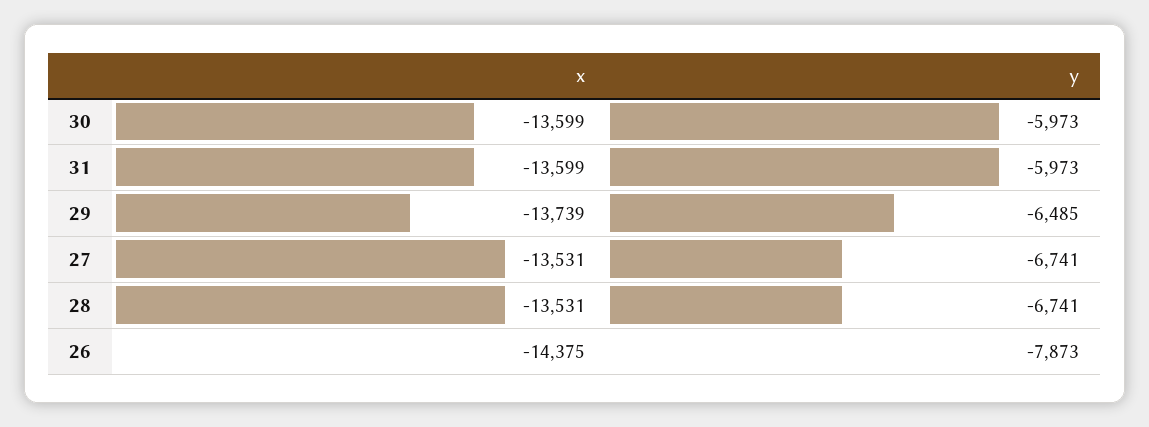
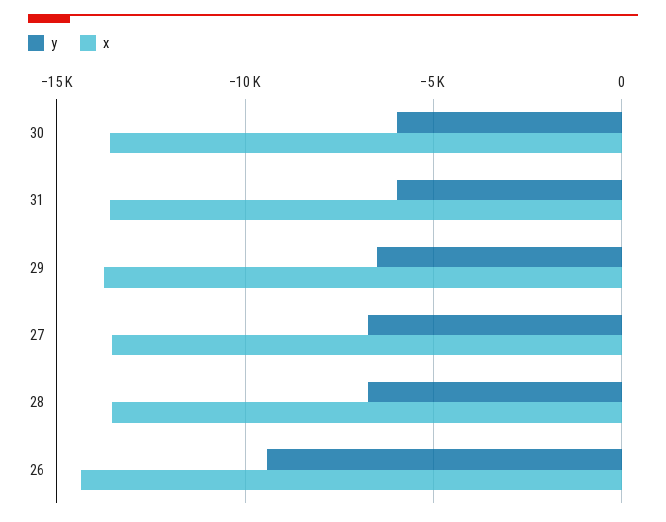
  {
    "x": {
      "30": -13599,
      "31": -13599,
      "29": -13739,
      "27": -13531,
      "28": -13531,
      "26": -14375
    },
    "y": {
      "30": -5973,
      "31": -5973,
      "29": -6485,
      "27": -6741,
      "28": -6741,
-     "26": -7873
+     "26": -9500
    }
  }

